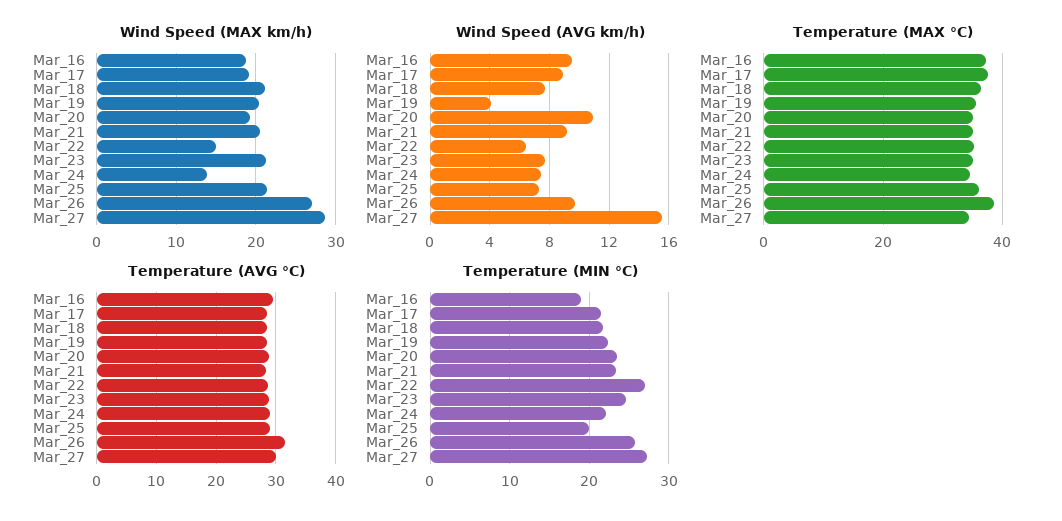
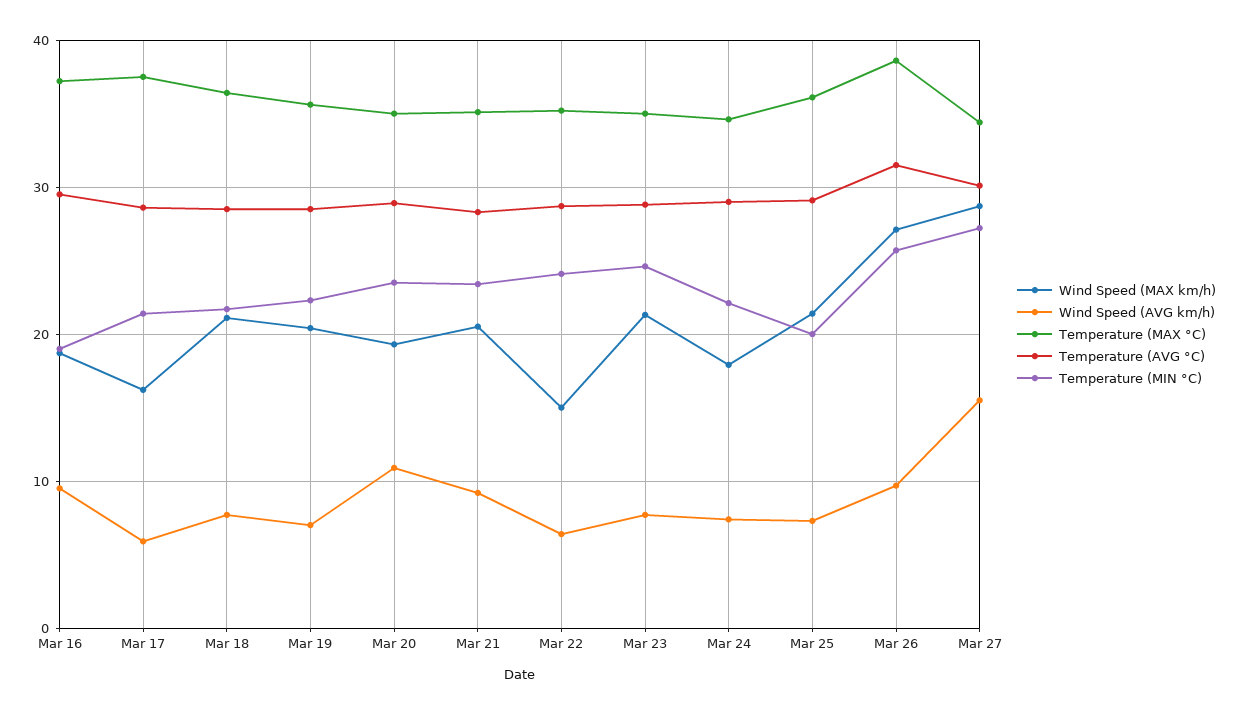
  {
    "Wind Speed (MAX km/h)": {
      "Mar_16": 19,
-     "Mar_17": 19,
+     "Mar_17": 16,
      "Mar_18": 21,
      "Mar_19": 20,
      "Mar_20": 19,
      "Mar_21": 21,
      "Mar_22": 15,
      "Mar_23": 21,
-     "Mar_24": 14,
+     "Mar_24": 18,
      "Mar_25": 21,
      "Mar_26": 27,
      "Mar_27": 29
    },
    "Wind Speed (AVG km/h)": {
      "Mar_16": 9.5,
-     "Mar_17": 9,
+     "Mar_17": 6,
      "Mar_18": 7.5,
-     "Mar_19": 4,
+     "Mar_19": 7,
      "Mar_20": 11,
      "Mar_21": 9,
      "Mar_22": 6.5,
      "Mar_23": 7.5,
      "Mar_24": 7.5,
      "Mar_25": 7.5,
      "Mar_26": 9.5,
      "Mar_27": 15.5
    },
    "Temperature (MAX °C)": {
      "Mar_16": 37,
      "Mar_17": 38,
      "Mar_18": 36,
      "Mar_19": 36,
      "Mar_20": 35,
      "Mar_21": 35,
      "Mar_22": 35,
      "Mar_23": 35,
      "Mar_24": 35,
      "Mar_25": 36,
      "Mar_26": 39,
      "Mar_27": 34
    },
    "Temperature (AVG °C)": {
      "Mar_16": 30,
      "Mar_17": 29,
      "Mar_18": 29,
      "Mar_19": 29,
      "Mar_20": 29,
      "Mar_21": 28,
      "Mar_22": 29,
      "Mar_23": 29,
      "Mar_24": 29,
      "Mar_25": 29,
      "Mar_26": 32,
      "Mar_27": 30
    },
    "Temperature (MIN °C)": {
      "Mar_16": 19,
      "Mar_17": 21,
      "Mar_18": 22,
      "Mar_19": 22,
      "Mar_20": 24,
      "Mar_21": 23,
-     "Mar_22": 27,
+     "Mar_22": 24,
      "Mar_23": 25,
      "Mar_24": 22,
      "Mar_25": 20,
      "Mar_26": 26,
      "Mar_27": 27
    }
  }

